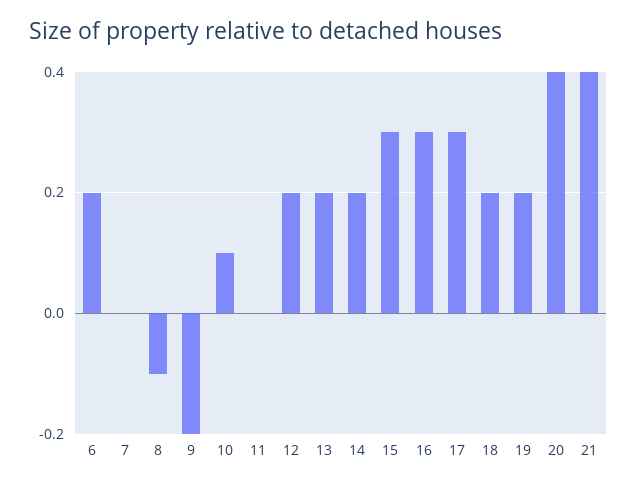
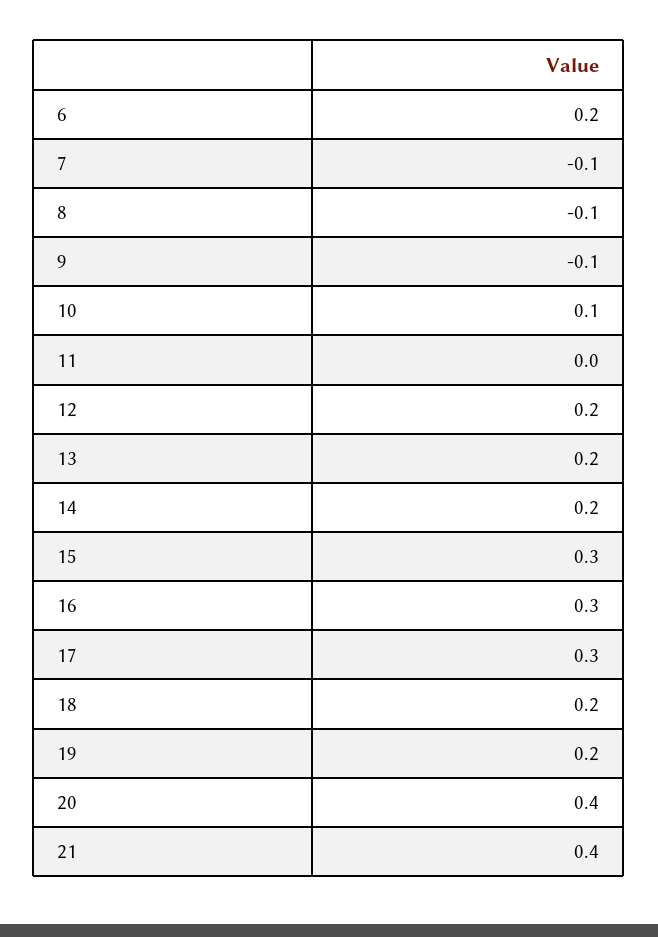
  {
    "6": 0.2,
-   "7": 0,
+   "7": -0.1,
    "8": -0.1,
-   "9": -0.2,
+   "9": -0.1,
    "10": 0.1,
    "11": 0,
    "12": 0.2,
    "13": 0.2,
    "14": 0.2,
    "15": 0.3,
    "16": 0.3,
    "17": 0.3,
    "18": 0.2,
    "19": 0.2,
    "20": 0.4,
    "21": 0.4
  }

